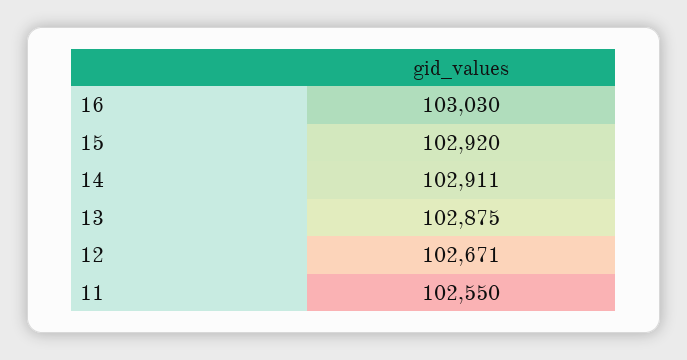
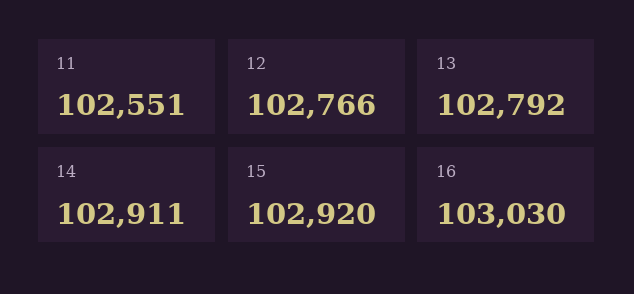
  {
    "16": 103030,
    "15": 102920,
    "14": 102911,
-   "13": 102875,
+   "13": 102792,
-   "12": 102671,
+   "12": 102766,
-   "11": 102550
+   "11": 102551
  }

